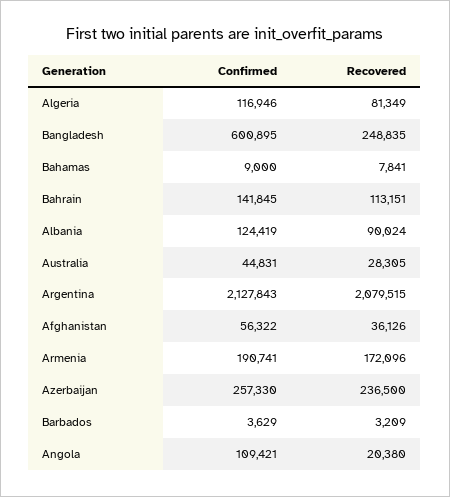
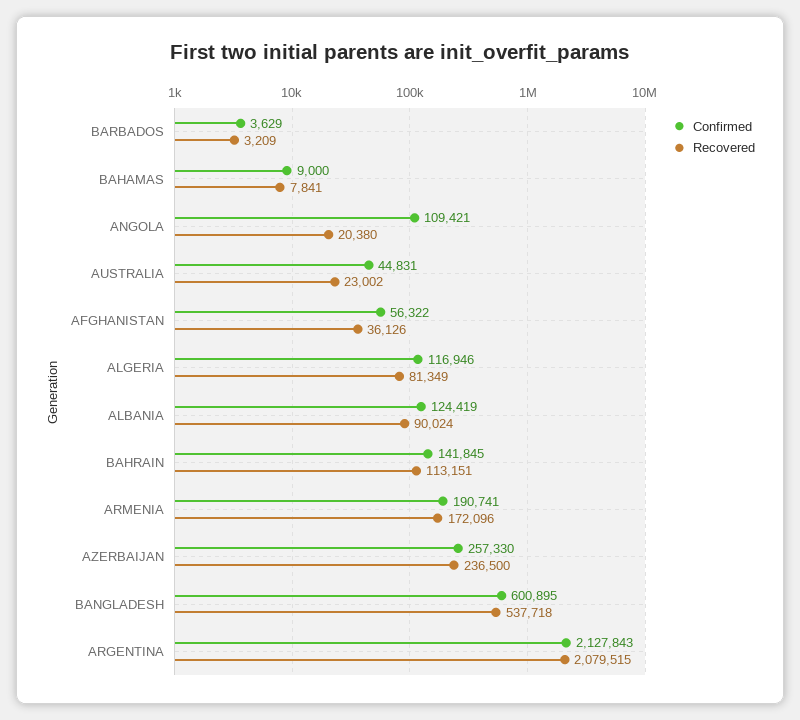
  {
    "Confirmed": {
      "Algeria": 116946,
      "Bangladesh": 600895,
      "Bahamas": 9000,
      "Bahrain": 141845,
      "Albania": 124419,
      "Australia": 44831,
      "Argentina": 2127843,
      "Afghanistan": 56322,
      "Armenia": 190741,
      "Azerbaijan": 257330,
      "Barbados": 3629,
      "Angola": 109421
    },
    "Recovered": {
      "Algeria": 81349,
-     "Bangladesh": 248835,
+     "Bangladesh": 537718,
      "Bahamas": 7841,
      "Bahrain": 113151,
      "Albania": 90024,
-     "Australia": 28305,
+     "Australia": 23002,
      "Argentina": 2079515,
      "Afghanistan": 36126,
      "Armenia": 172096,
      "Azerbaijan": 236500,
      "Barbados": 3209,
      "Angola": 20380
    }
  }

